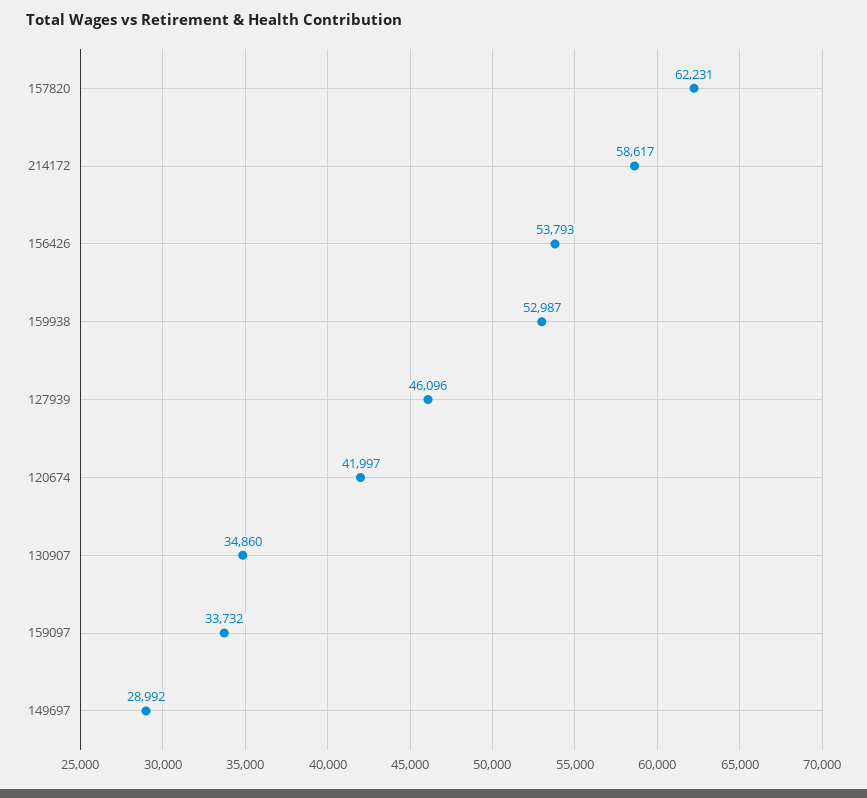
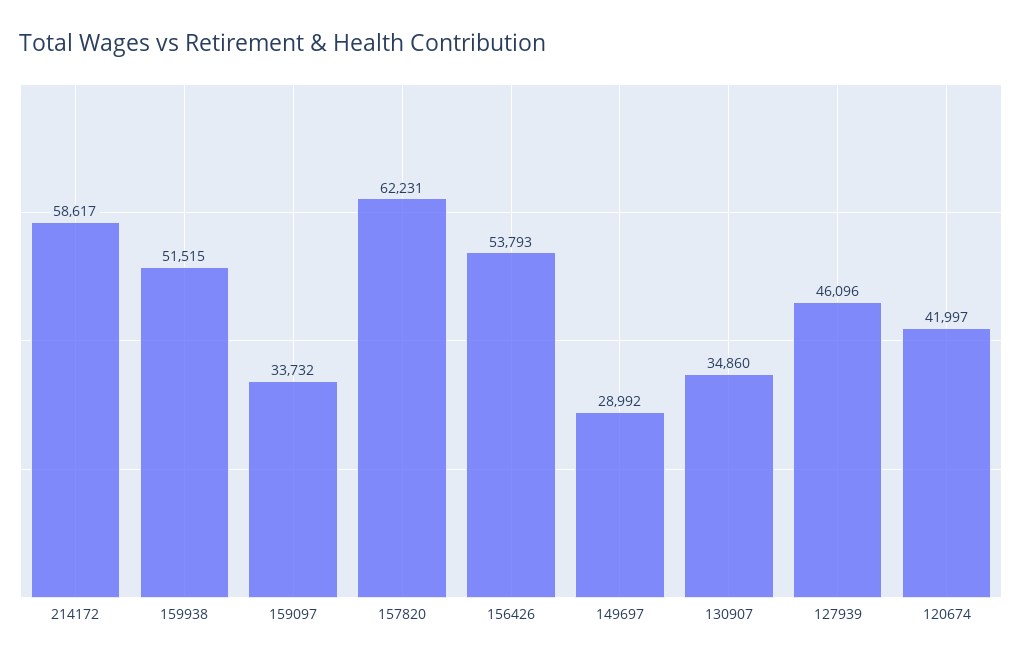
  {
    "157820": 62231,
    "214172": 58617,
    "156426": 53793,
-   "159938": 52987,
+   "159938": 51515,
    "127939": 46096,
    "120674": 41997,
    "130907": 34860,
    "159097": 33732,
    "149697": 28992
  }

